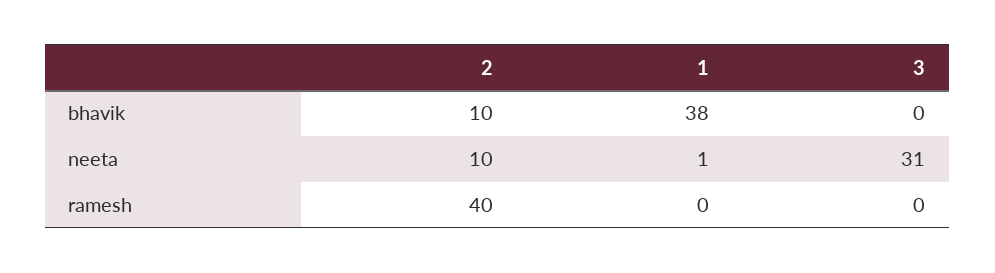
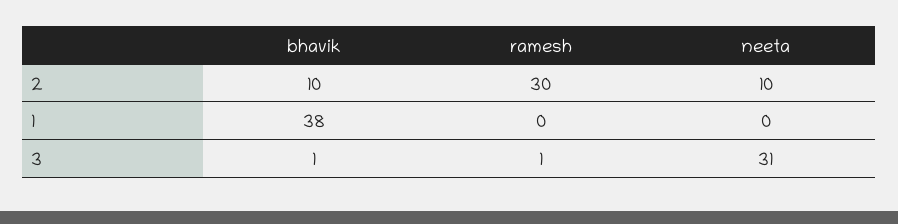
  {
    "2": {
      "bhavik": 10,
      "neeta": 10,
-     "ramesh": 40
+     "ramesh": 30
    },
    "1": {
      "bhavik": 38,
-     "neeta": 1,
+     "neeta": 0,
      "ramesh": 0
    },
    "3": {
-     "bhavik": 0,
+     "bhavik": 1,
      "neeta": 31,
-     "ramesh": 0
+     "ramesh": 1
    }
  }

